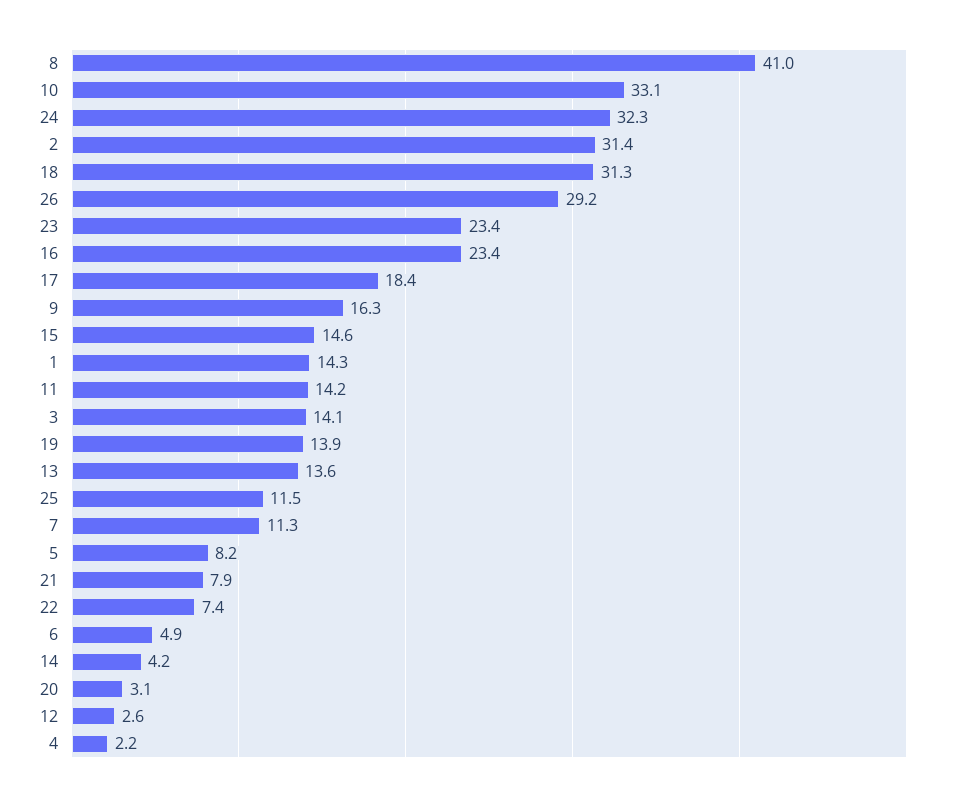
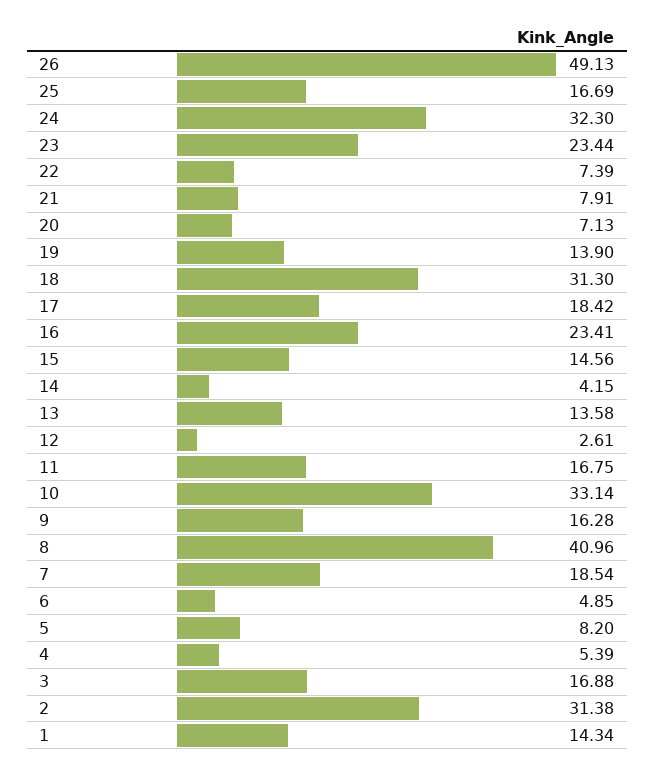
  {
    "8": 40.96,
    "10": 33.14,
    "24": 32.3,
    "2": 31.38,
    "18": 31.3,
-   "26": 29.2,
+   "26": 49.13,
    "23": 23.44,
    "16": 23.41,
    "17": 18.42,
    "9": 16.28,
    "15": 14.56,
    "1": 14.34,
-   "11": 14.2,
+   "11": 16.75,
-   "3": 14.1,
+   "3": 16.88,
    "19": 13.9,
    "13": 13.58,
-   "25": 11.5,
+   "25": 16.69,
-   "7": 11.3,
+   "7": 18.54,
    "5": 8.2,
    "21": 7.91,
    "22": 7.39,
    "6": 4.85,
    "14": 4.15,
-   "20": 3.1,
+   "20": 7.13,
    "12": 2.61,
-   "4": 2.2
+   "4": 5.39
  }

